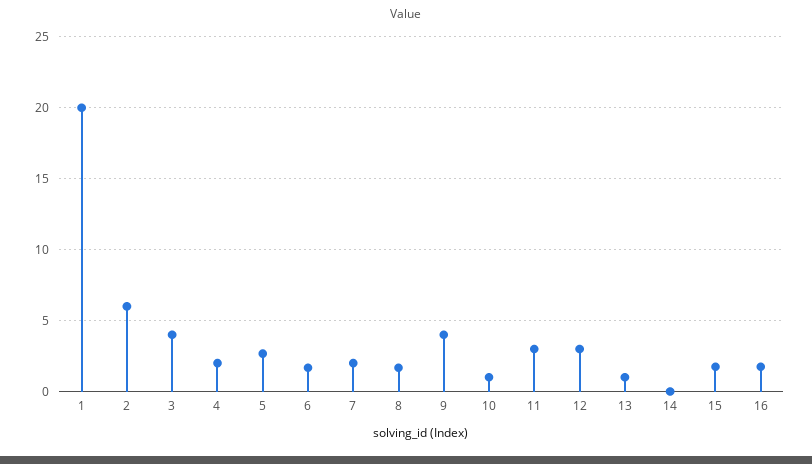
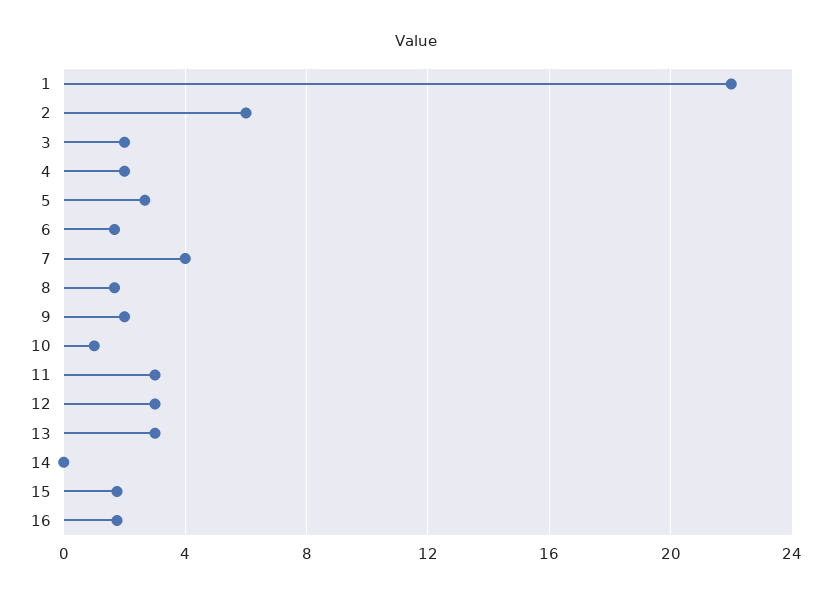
  {
-   "1": 20,
+   "1": 22,
    "2": 6,
-   "3": 4,
+   "3": 2,
    "4": 2,
    "5": 2.5,
    "6": 1.5,
-   "7": 2,
+   "7": 4,
    "8": 1.5,
-   "9": 4,
+   "9": 2,
    "10": 1,
    "11": 3,
    "12": 3,
-   "13": 1,
+   "13": 3,
    "14": 0,
    "15": 2,
    "16": 2
  }

